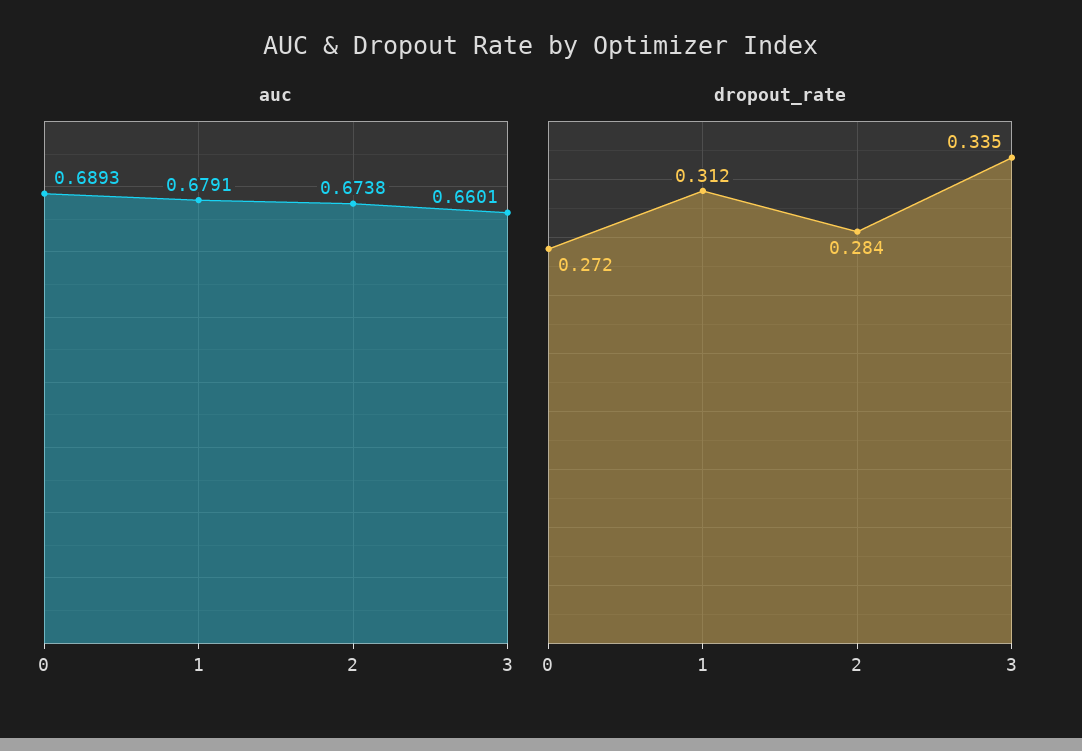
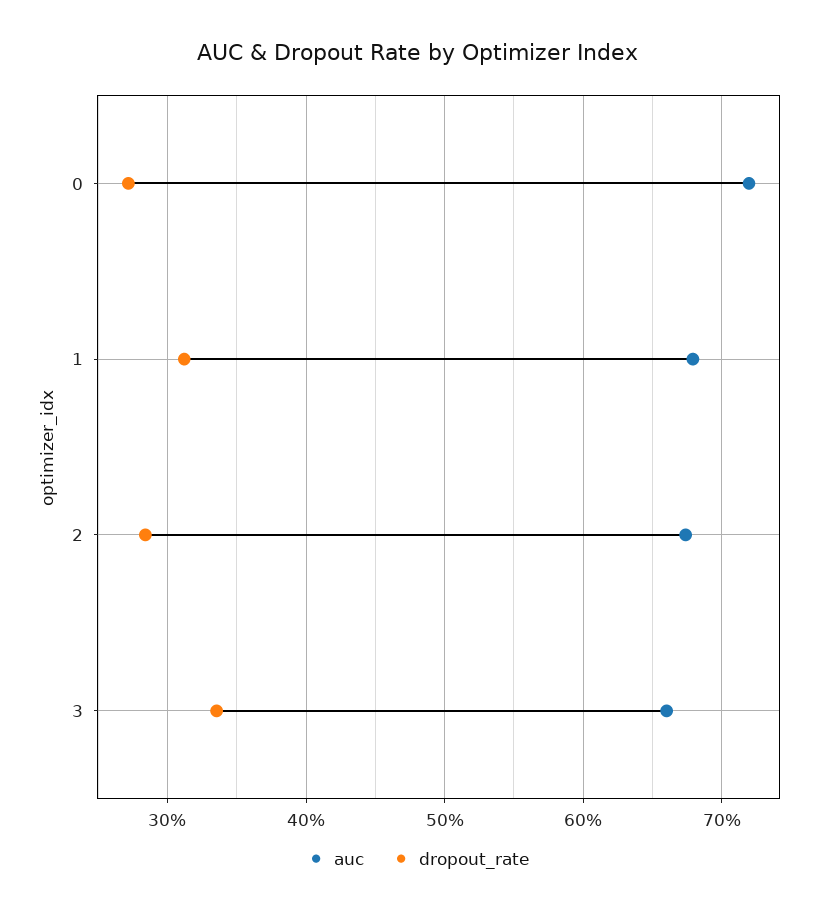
  {
    "auc": {
-     "0": 0.6893,
+     "0": 0.72,
      "1": 0.6791,
      "2": 0.6738,
      "3": 0.6601
    },
    "dropout_rate": {
      "0": 0.272,
      "1": 0.312,
      "2": 0.284,
      "3": 0.335
    }
  }

